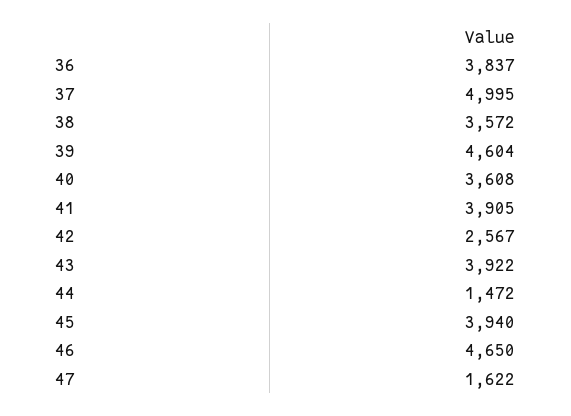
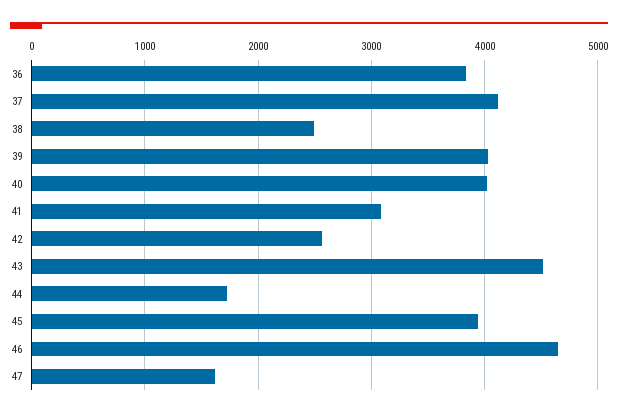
  {
    "36": 3837,
-   "37": 4995,
+   "37": 4100,
-   "38": 3572,
+   "38": 2500,
-   "39": 4604,
+   "39": 4000,
-   "40": 3608,
+   "40": 4000,
-   "41": 3905,
+   "41": 3100,
    "42": 2567,
-   "43": 3922,
+   "43": 4500,
-   "44": 1472,
+   "44": 1700,
    "45": 3940,
    "46": 4650,
    "47": 1622
  }

